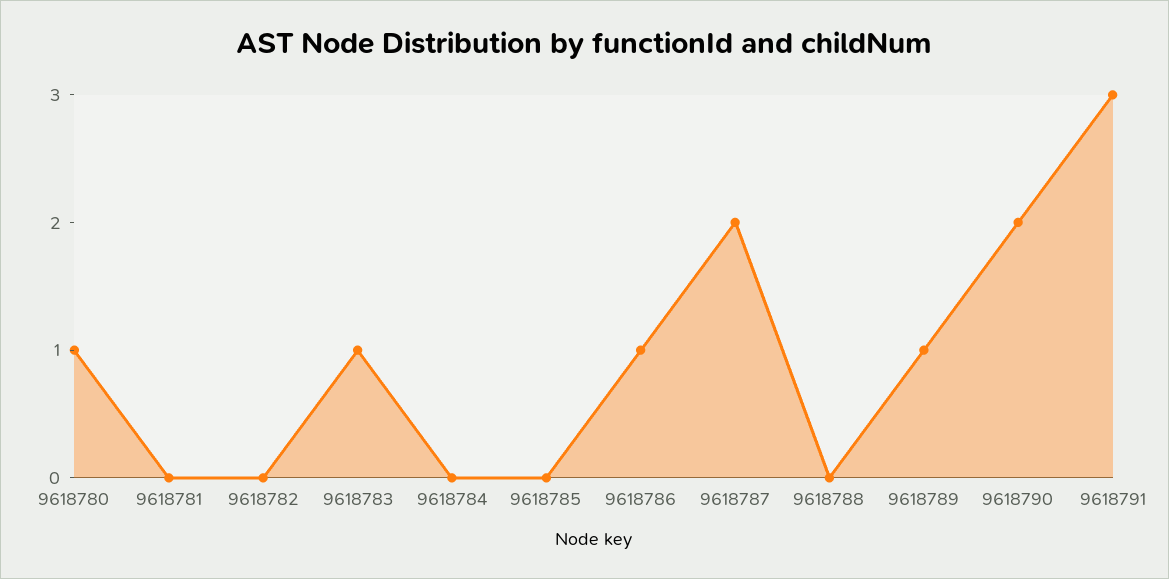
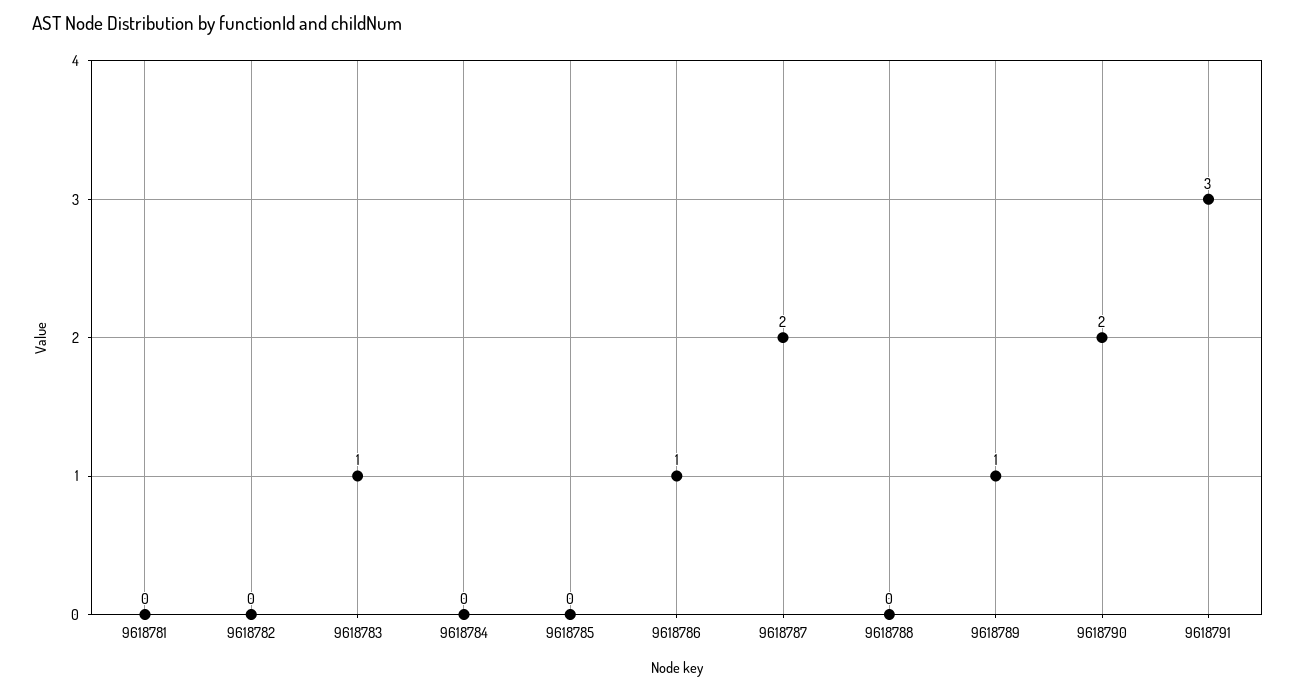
  {
-   "9618780": 1,
    "9618781": 0,
    "9618782": 0,
    "9618783": 1,
    "9618784": 0,
    "9618785": 0,
    "9618786": 1,
    "9618787": 2,
    "9618788": 0,
    "9618789": 1,
    "9618790": 2,
    "9618791": 3
  }

